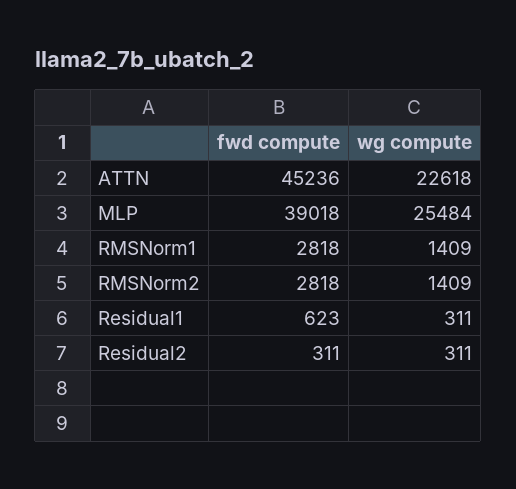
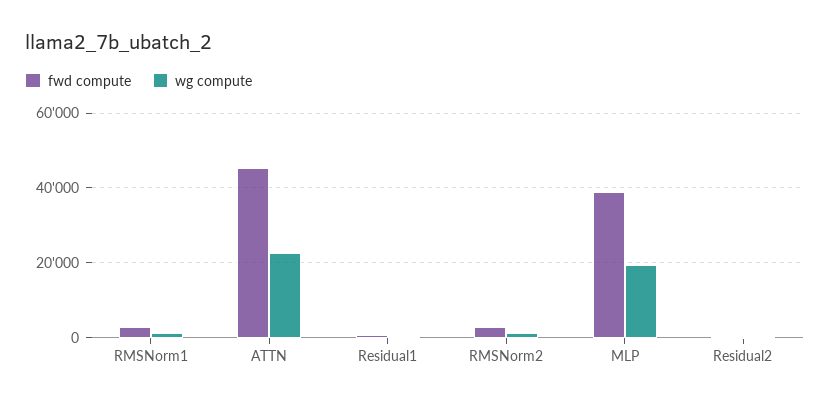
  {
    "fwd compute": {
      "ATTN": 45236,
      "MLP": 39018,
      "RMSNorm1": 2818,
      "RMSNorm2": 2818,
      "Residual1": 623,
      "Residual2": 311
    },
    "wg compute": {
      "ATTN": 22618,
-     "MLP": 25484,
+     "MLP": 20000,
      "RMSNorm1": 1409,
      "RMSNorm2": 1409,
      "Residual1": 311,
      "Residual2": 311
    }
  }

